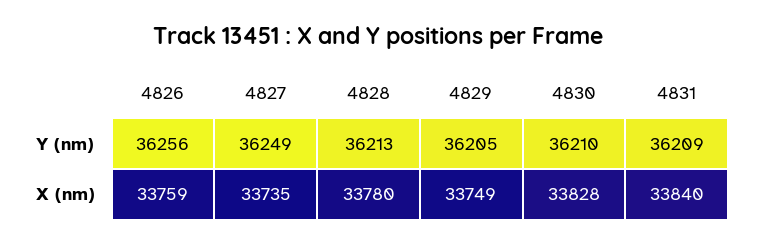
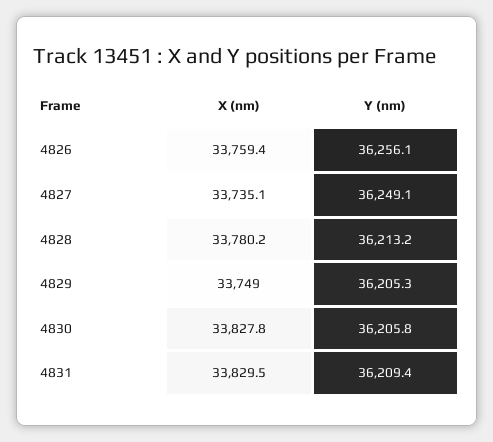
  {
    "4826": {
      "Y (nm)": 36256.1,
      "X (nm)": 33759.4
    },
    "4827": {
      "Y (nm)": 36249.1,
      "X (nm)": 33735.1
    },
    "4828": {
      "Y (nm)": 36213.2,
      "X (nm)": 33780.2
    },
    "4829": {
      "Y (nm)": 36205.3,
      "X (nm)": 33749
    },
    "4830": {
-     "Y (nm)": 36210,
+     "Y (nm)": 36205.8,
      "X (nm)": 33827.8
    },
    "4831": {
      "Y (nm)": 36209.4,
-     "X (nm)": 33840
+     "X (nm)": 33829.5
    }
  }

